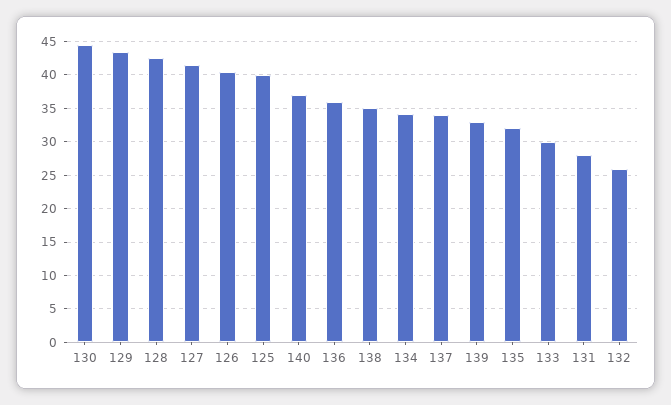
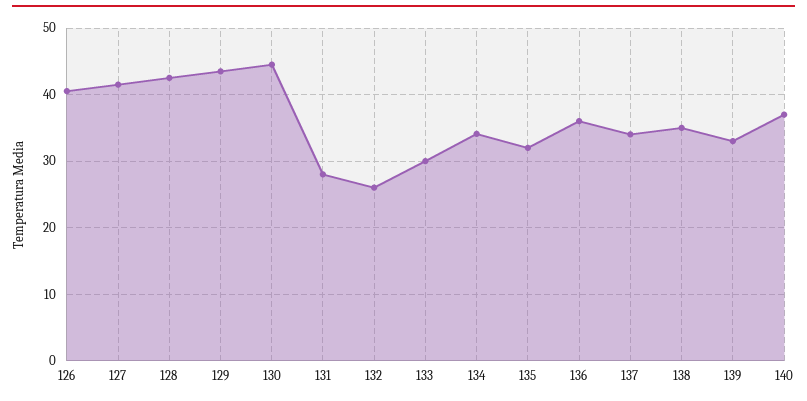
  {
    "130": 45,
    "129": 44,
    "128": 43,
    "127": 42,
    "126": 41,
-   "125": 40,
    "140": 37,
    "136": 36,
    "138": 35,
    "134": 34,
    "137": 34,
    "139": 33,
    "135": 32,
    "133": 30,
    "131": 28,
    "132": 26
  }

